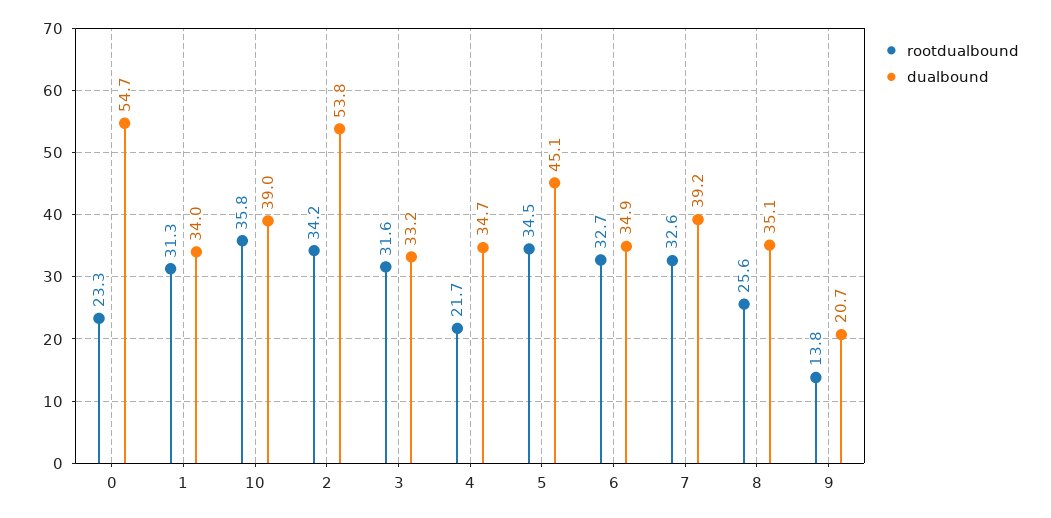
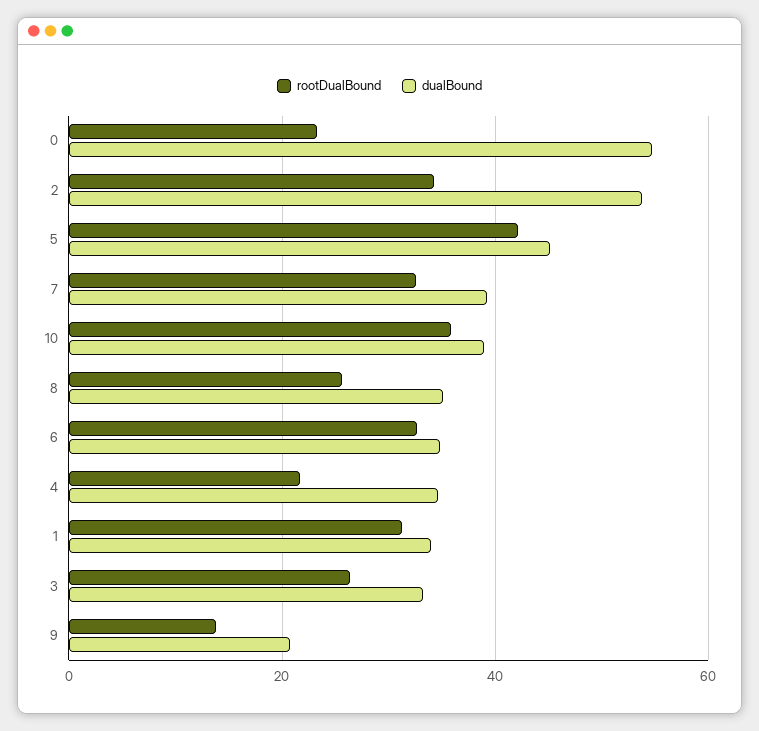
  {
    "rootdualbound": {
      "0": 23.3,
      "1": 31.3,
      "10": 35.8,
      "2": 34.2,
-     "3": 31.6,
+     "3": 26,
      "4": 21.7,
-     "5": 34.5,
+     "5": 42,
      "6": 32.7,
      "7": 32.6,
      "8": 25.6,
      "9": 13.8
    },
    "dualbound": {
      "0": 54.7,
      "1": 34,
      "10": 39,
      "2": 53.8,
      "3": 33.2,
      "4": 34.7,
      "5": 45.1,
      "6": 34.9,
      "7": 39.2,
      "8": 35.1,
      "9": 20.7
    }
  }

